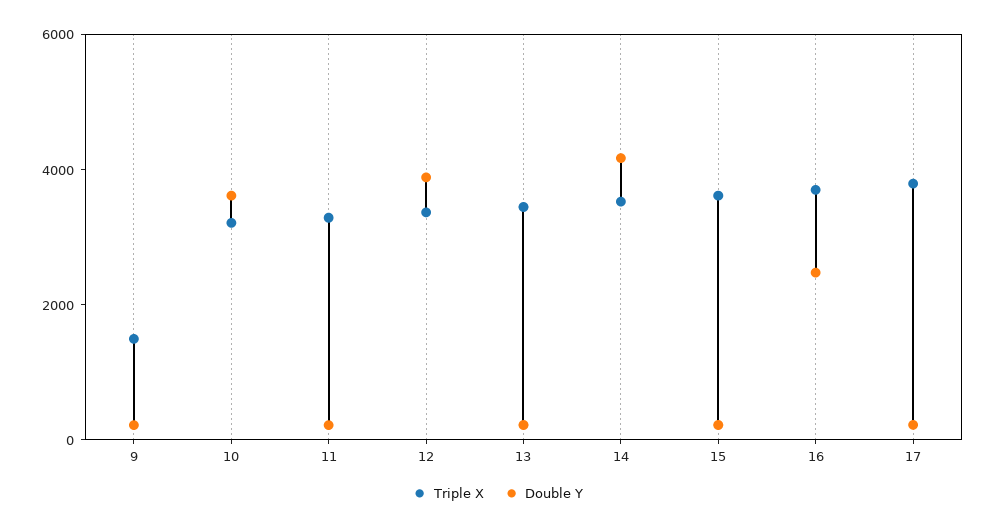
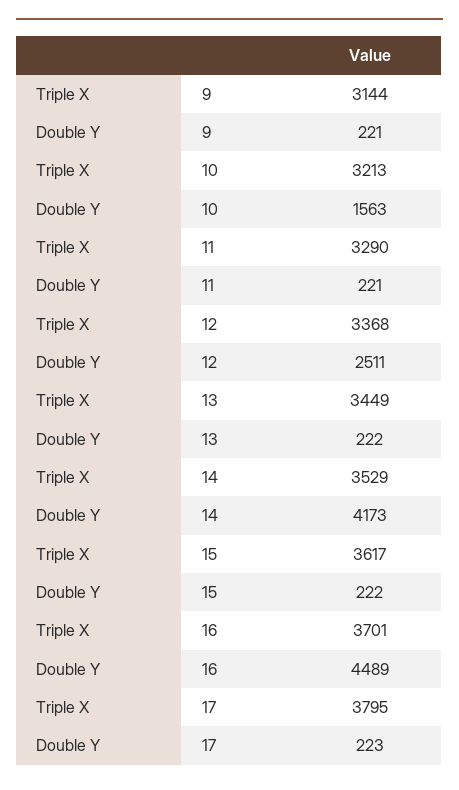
  {
    "Triple X": {
-     "9": 1500,
+     "9": 3144,
      "10": 3213,
      "11": 3290,
      "12": 3368,
      "13": 3449,
      "14": 3529,
      "15": 3617,
      "16": 3701,
      "17": 3795
    },
    "Double Y": {
      "9": 221,
-     "10": 3500,
+     "10": 1563,
      "11": 221,
-     "12": 4000,
+     "12": 2511,
      "13": 222,
      "14": 4173,
      "15": 222,
-     "16": 2500,
+     "16": 4489,
      "17": 223
    }
  }

